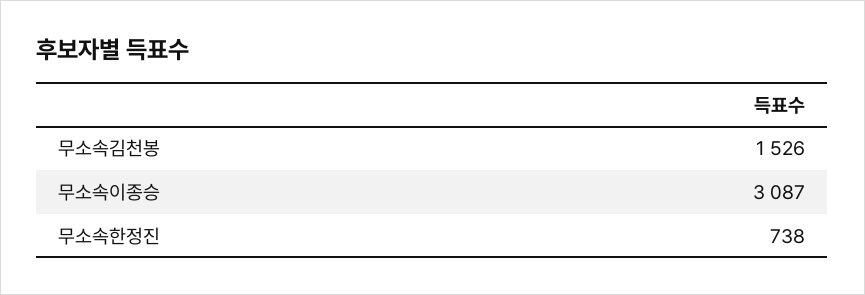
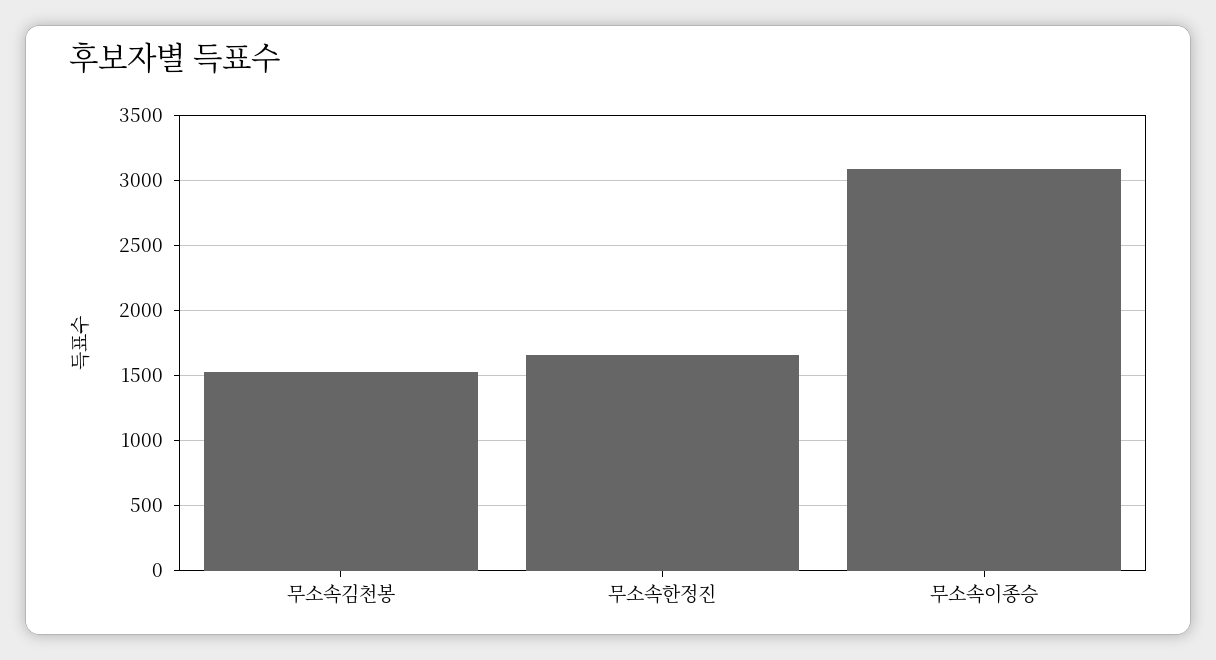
  {
    "무소속김천봉": 1526,
    "무소속이종승": 3087,
-   "무소속한정진": 738
+   "무소속한정진": 1650
  }

